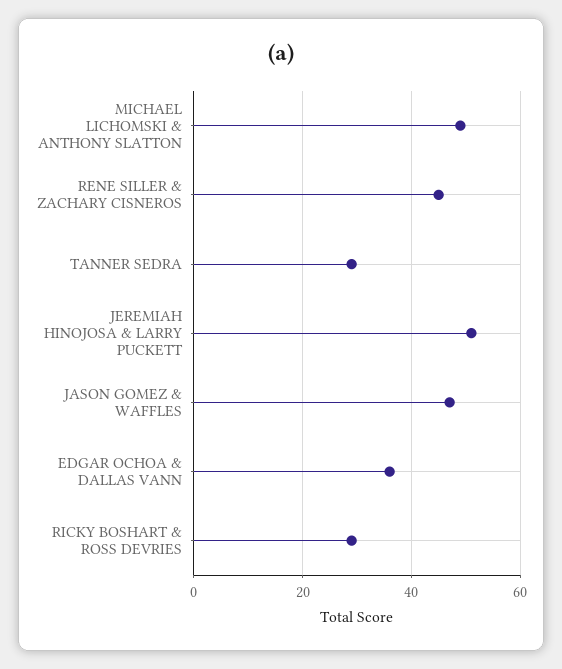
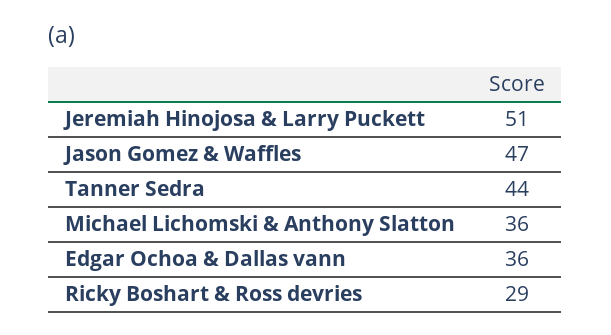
  {
-   "MICHAEL LICHOMSKI & ANTHONY SLATTON": 50,
+   "MICHAEL LICHOMSKI & ANTHONY SLATTON": 36,
-   "RENE SILLER & ZACHARY CISNEROS": 45,
-   "TANNER SEDRA": 30,
+   "TANNER SEDRA": 44,
    "JEREMIAH HINOJOSA & LARRY PUCKETT": 51,
    "JASON GOMEZ & WAFFLES": 47,
    "EDGAR OCHOA & DALLAS VANN": 36,
    "RICKY BOSHART & ROSS DEVRIES": 29
  }

